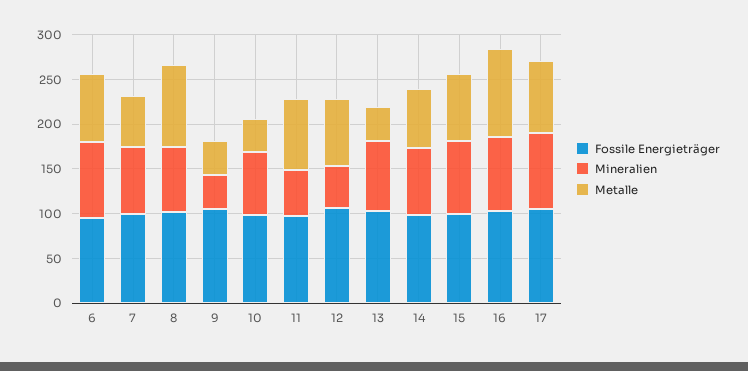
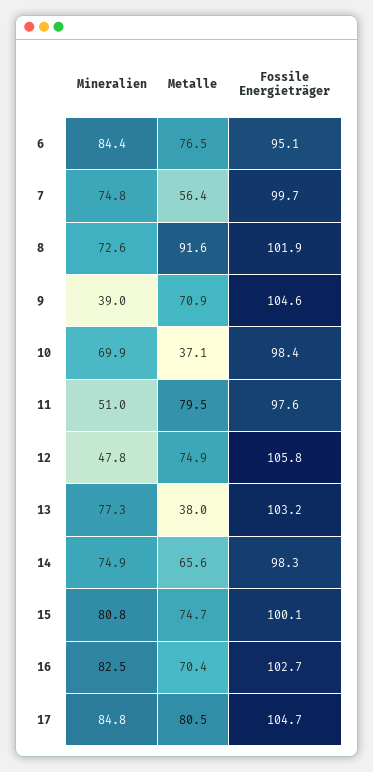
  {
    "Fossile Energieträger": {
      "6": 95.1,
      "7": 99.7,
      "8": 101.9,
      "9": 104.6,
      "10": 98.4,
      "11": 97.6,
      "12": 105.8,
      "13": 103.2,
      "14": 98.3,
      "15": 100.1,
      "16": 102.7,
      "17": 104.7
    },
    "Mineralien": {
      "6": 84.4,
      "7": 74.8,
      "8": 72.6,
      "9": 39,
      "10": 69.9,
      "11": 51,
      "12": 47.8,
      "13": 77.3,
      "14": 74.9,
      "15": 80.8,
      "16": 82.5,
      "17": 84.8
    },
    "Metalle": {
      "6": 76.5,
      "7": 56.4,
      "8": 91.6,
-     "9": 40,
+     "9": 70.9,
      "10": 37.1,
      "11": 79.5,
      "12": 74.9,
      "13": 38,
      "14": 65.6,
      "15": 74.7,
-     "16": 100,
+     "16": 70.4,
      "17": 80.5
    }
  }

